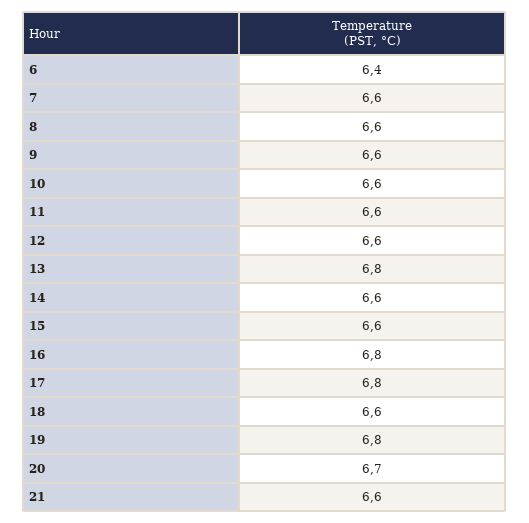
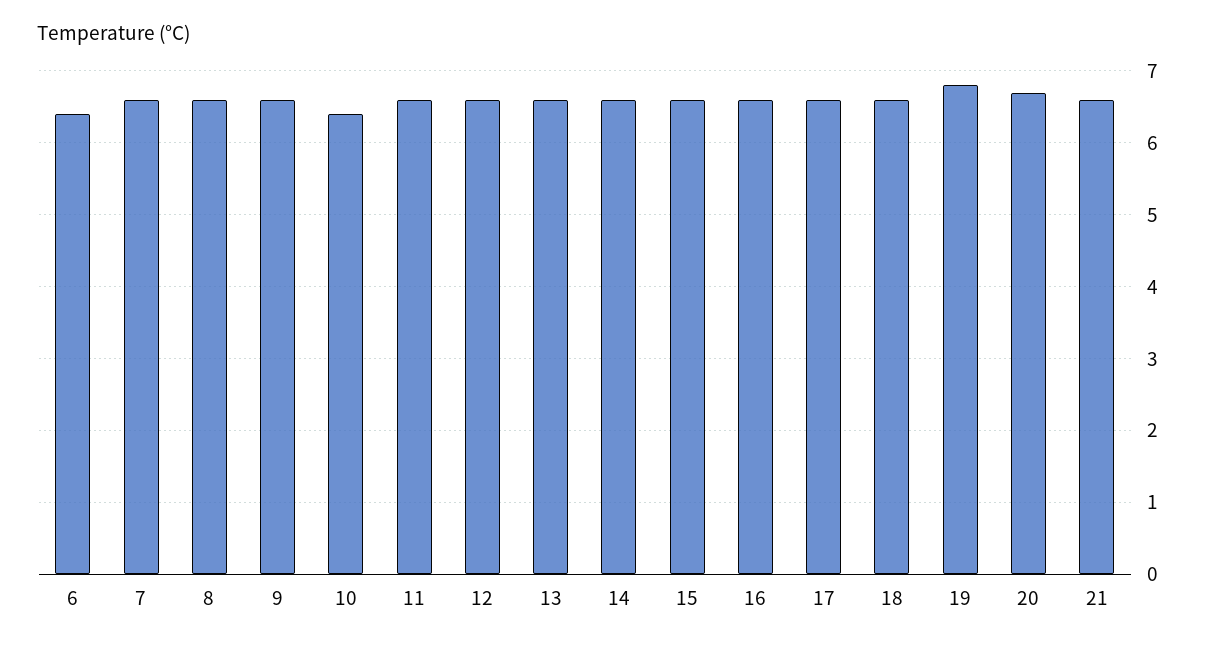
  {
    "6": 6.4,
    "7": 6.6,
    "8": 6.6,
    "9": 6.6,
-   "10": 6.6,
+   "10": 6.4,
    "11": 6.6,
    "12": 6.6,
-   "13": 6.8,
+   "13": 6.6,
    "14": 6.6,
    "15": 6.6,
-   "16": 6.8,
+   "16": 6.6,
-   "17": 6.8,
+   "17": 6.6,
    "18": 6.6,
    "19": 6.8,
    "20": 6.7,
    "21": 6.6
  }

